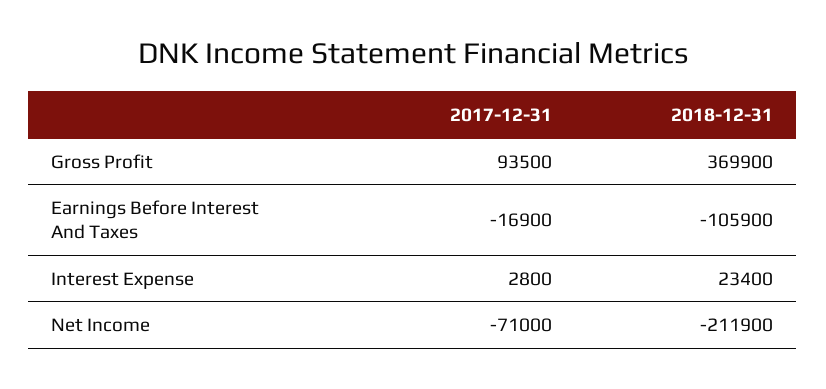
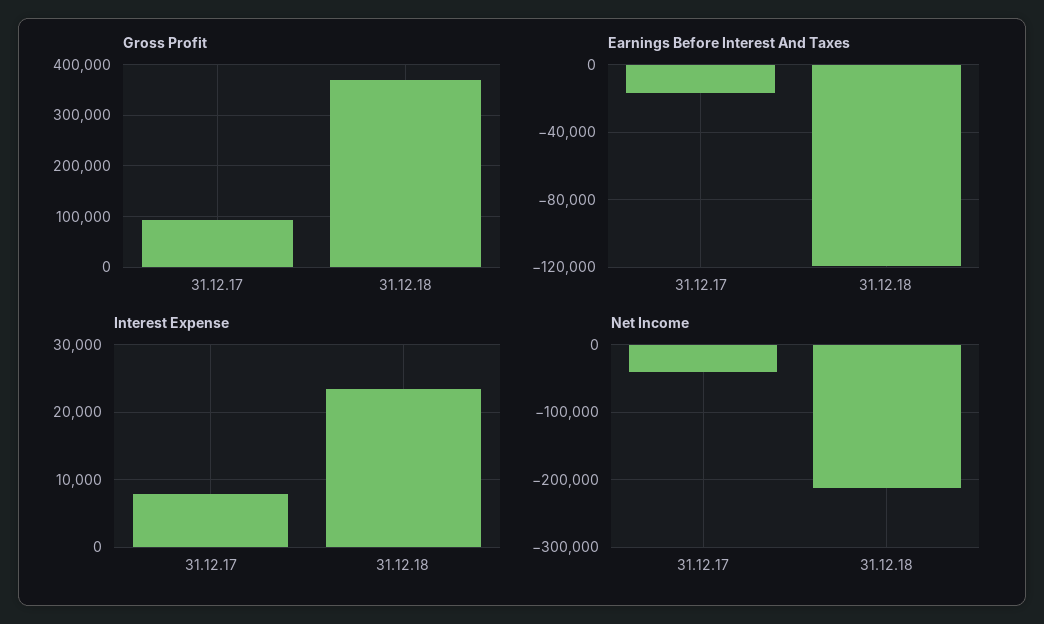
  {
    "Gross Profit": {
      "2017-12-31": 93500,
      "2018-12-31": 369900
    },
    "Earnings Before Interest And Taxes": {
      "2017-12-31": -16900,
-     "2018-12-31": -105900
+     "2018-12-31": -120000
    },
    "Interest Expense": {
-     "2017-12-31": 2800,
+     "2017-12-31": 8000,
      "2018-12-31": 23400
    },
    "Net Income": {
-     "2017-12-31": -71000,
+     "2017-12-31": -40000,
      "2018-12-31": -211900
    }
  }

